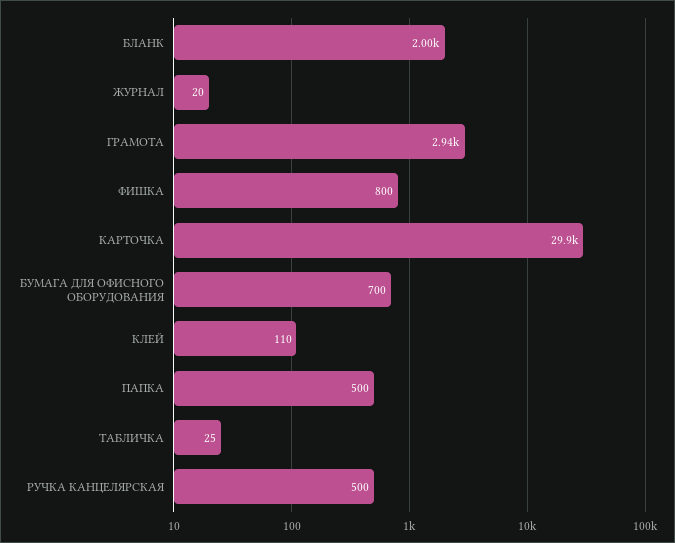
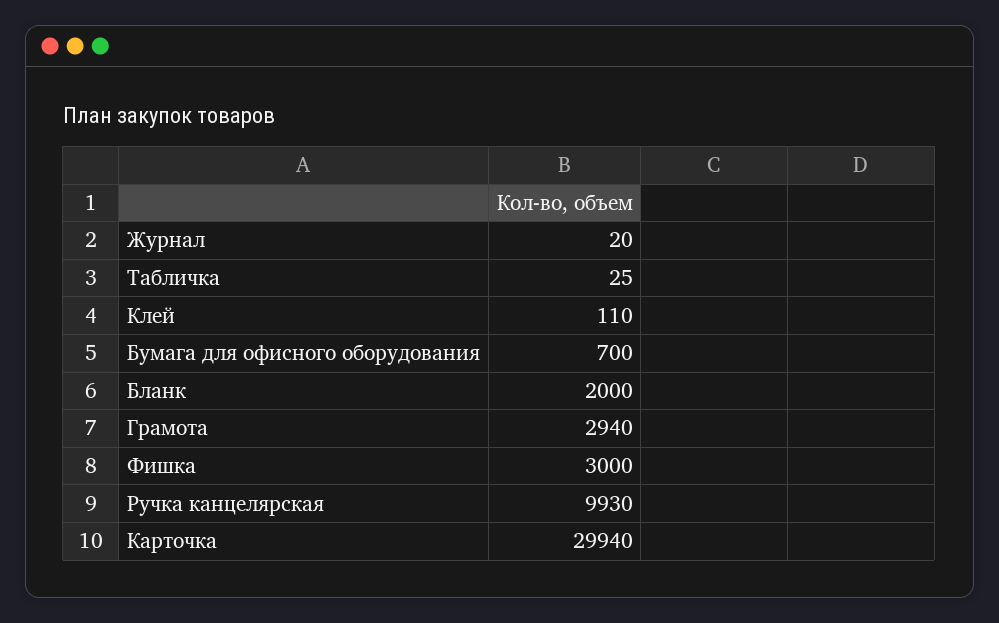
  {
    "БЛАНК": 2000,
    "ЖУРНАЛ": 20,
    "ГРАМОТА": 2940,
-   "ФИШКА": 800,
+   "ФИШКА": 3000,
    "КАРТОЧКА": 29940,
    "БУМАГА ДЛЯ ОФИСНОГО ОБОРУДОВАНИЯ": 700,
    "КЛЕЙ": 110,
-   "ПАПКА": 500,
    "ТАБЛИЧКА": 25,
-   "РУЧКА КАНЦЕЛЯРСКАЯ": 500
+   "РУЧКА КАНЦЕЛЯРСКАЯ": 9930
  }

